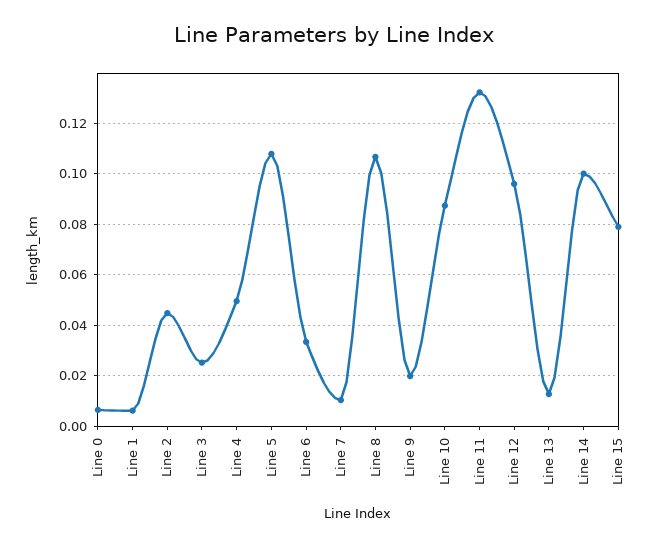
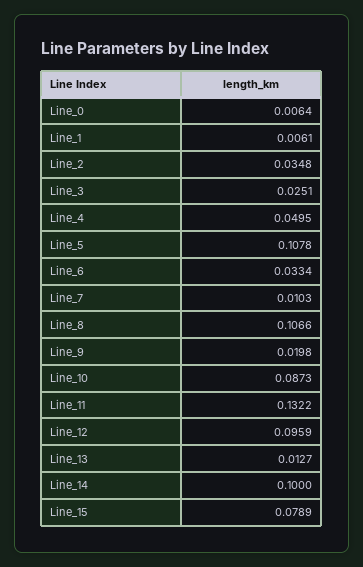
  {
    "Line 0": 0.0064,
    "Line 1": 0.0061,
-   "Line 2": 0.045,
+   "Line 2": 0.0348,
    "Line 3": 0.0251,
    "Line 4": 0.0495,
    "Line 5": 0.1078,
    "Line 6": 0.0334,
    "Line 7": 0.0103,
    "Line 8": 0.1066,
    "Line 9": 0.0198,
    "Line 10": 0.0873,
    "Line 11": 0.1322,
    "Line 12": 0.0959,
    "Line 13": 0.0127,
    "Line 14": 0.1,
    "Line 15": 0.0789
  }

